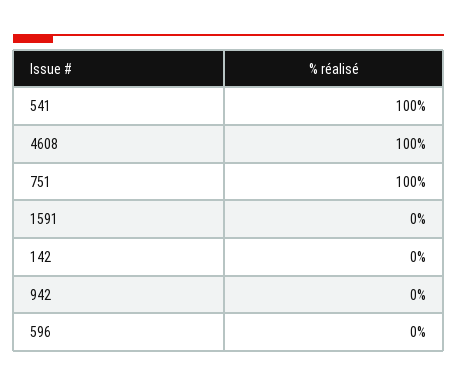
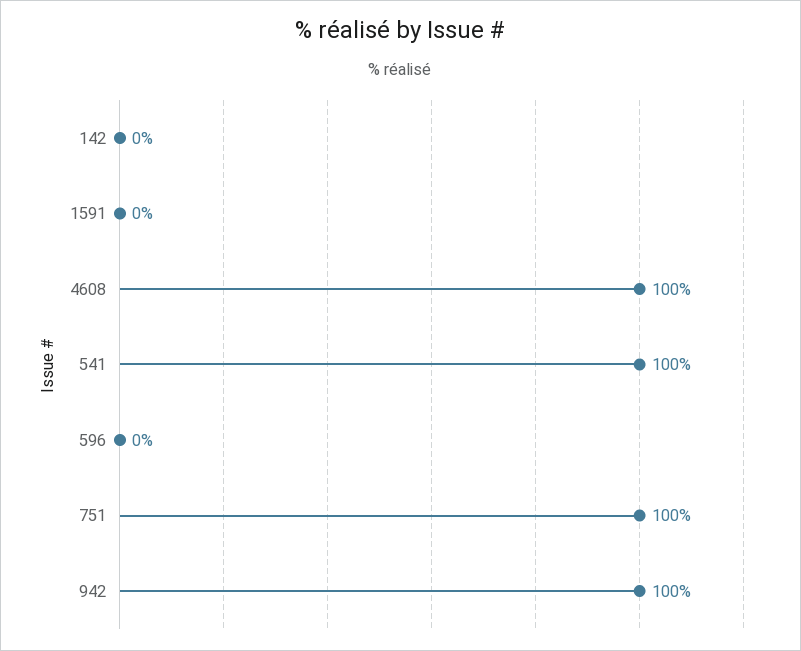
  {
    "541": 100,
    "4608": 100,
    "751": 100,
    "1591": 0,
    "142": 0,
-   "942": 0,
+   "942": 100,
    "596": 0
  }

